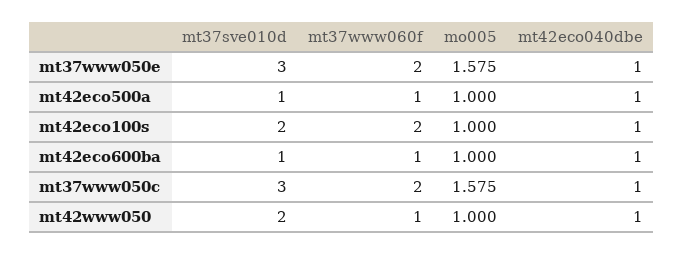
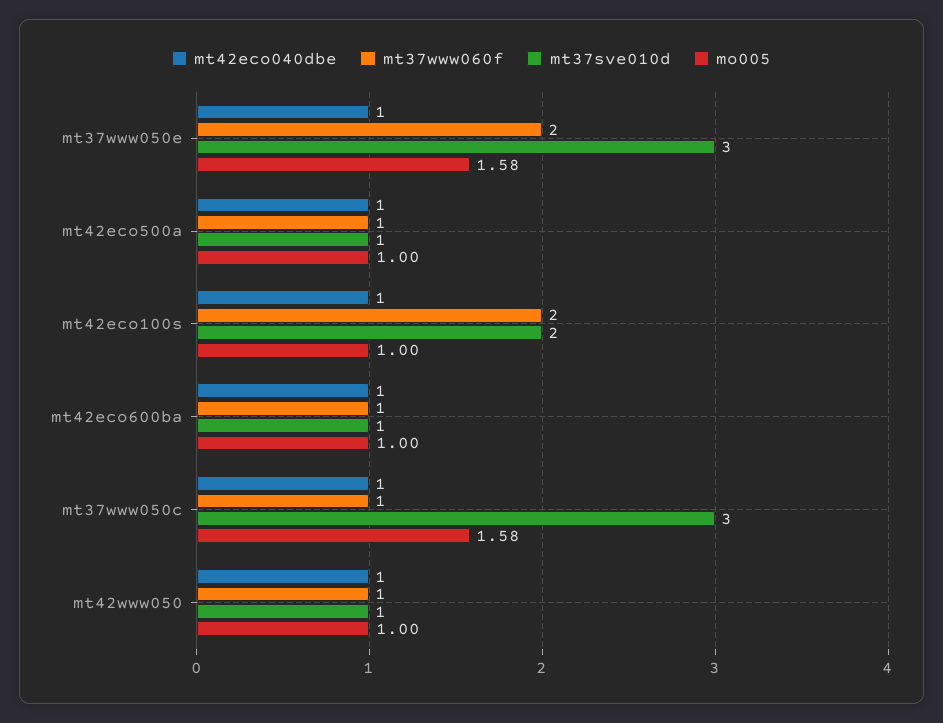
  {
    "mt37sve010d": {
      "mt37www050e": 3,
      "mt42eco500a": 1,
      "mt42eco100s": 2,
      "mt42eco600ba": 1,
      "mt37www050c": 3,
-     "mt42www050": 2
+     "mt42www050": 1
    },
    "mt37www060f": {
      "mt37www050e": 2,
      "mt42eco500a": 1,
      "mt42eco100s": 2,
      "mt42eco600ba": 1,
-     "mt37www050c": 2,
+     "mt37www050c": 1,
      "mt42www050": 1
    },
    "mo005": {
      "mt37www050e": 1.575,
      "mt42eco500a": 1,
      "mt42eco100s": 1,
      "mt42eco600ba": 1,
      "mt37www050c": 1.575,
      "mt42www050": 1
    },
    "mt42eco040dbe": {
      "mt37www050e": 1,
      "mt42eco500a": 1,
      "mt42eco100s": 1,
      "mt42eco600ba": 1,
      "mt37www050c": 1,
      "mt42www050": 1
    }
  }

